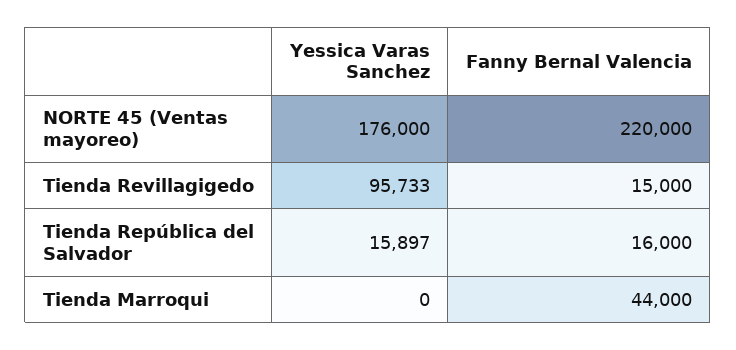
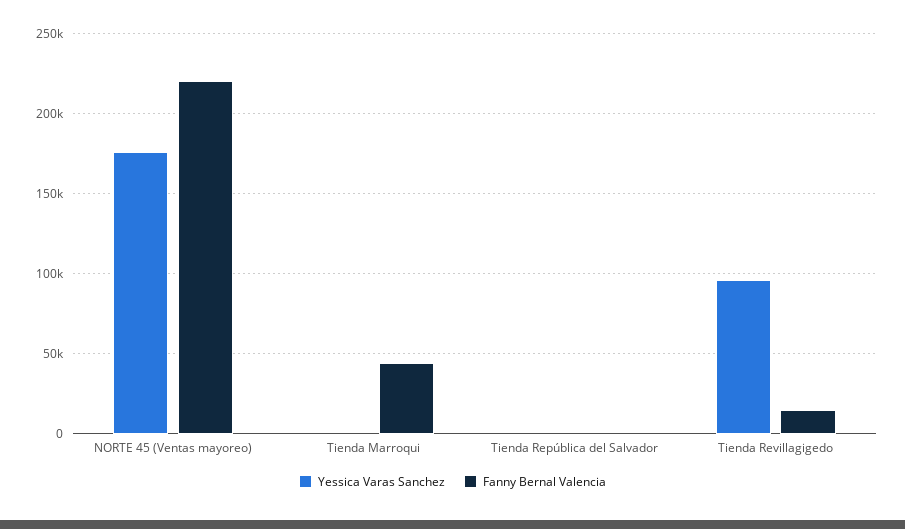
  {
    "Yessica Varas Sanchez": {
      "NORTE 45 (Ventas mayoreo)": 176000,
      "Tienda Revillagigedo": 95733,
-     "Tienda República del Salvador": 15897,
+     "Tienda República del Salvador": 0,
      "Tienda Marroqui": 0
    },
    "Fanny Bernal Valencia": {
      "NORTE 45 (Ventas mayoreo)": 220000,
      "Tienda Revillagigedo": 15000,
-     "Tienda República del Salvador": 16000,
+     "Tienda República del Salvador": 0,
      "Tienda Marroqui": 44000
    }
  }

